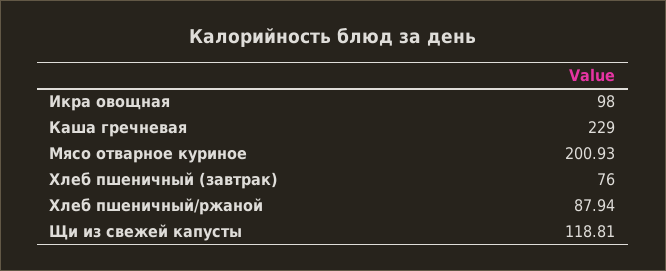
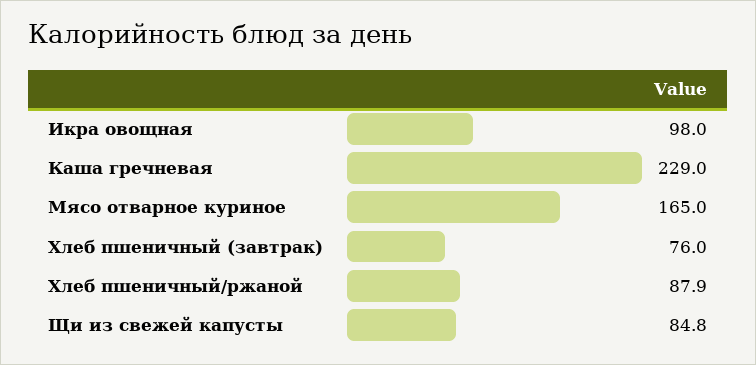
  {
    "Икра овощная": 98,
    "Каша гречневая": 229,
-   "Мясо отварное куриное": 200.93,
+   "Мясо отварное куриное": 165,
    "Хлеб пшеничный (завтрак)": 76,
    "Хлеб пшеничный/ржаной": 87.94,
-   "Щи из свежей капусты": 118.81
+   "Щи из свежей капусты": 84.8
  }

